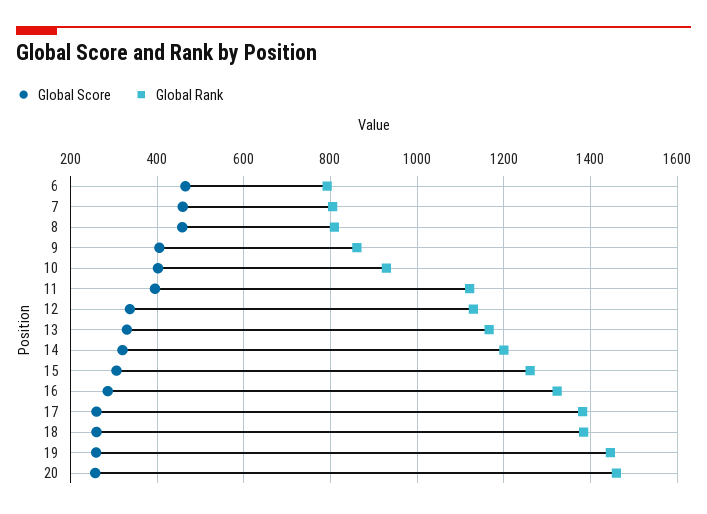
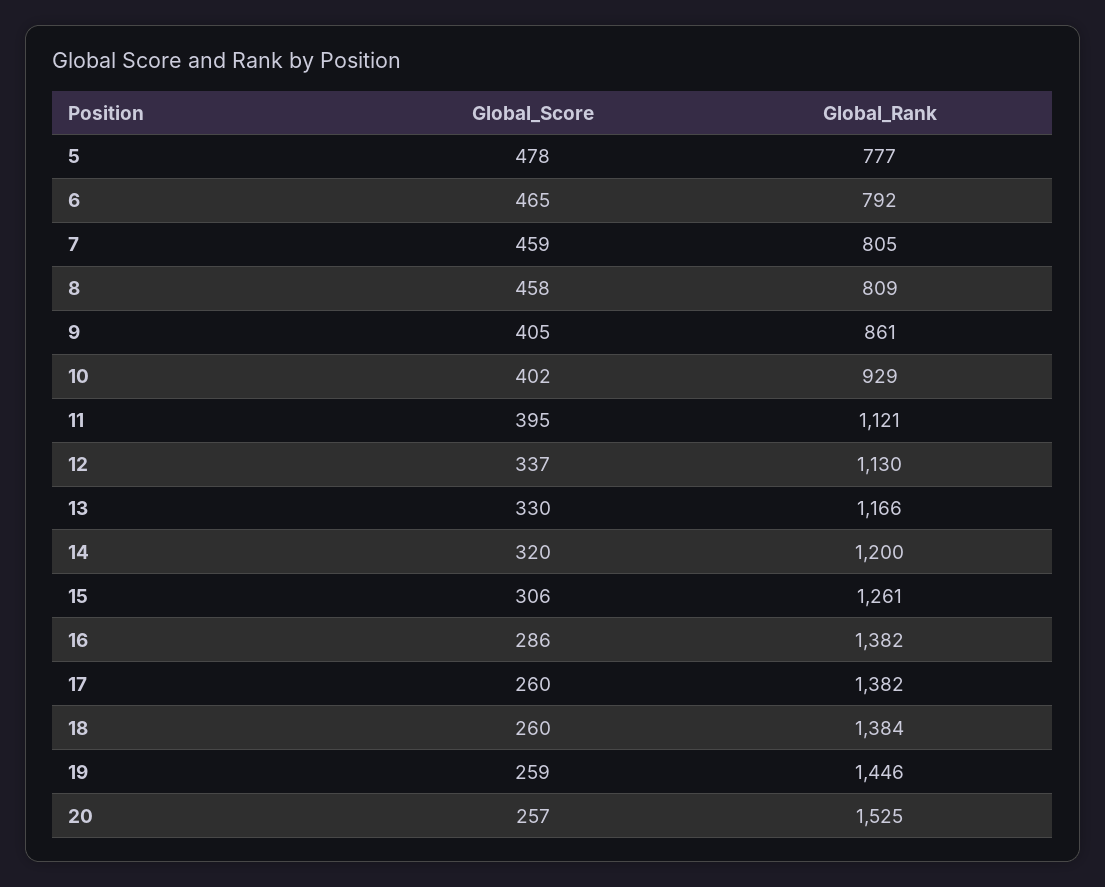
  {
    "Global Score": {
      "6": 465,
      "7": 459,
      "8": 458,
      "9": 405,
      "10": 402,
      "11": 395,
      "12": 337,
      "13": 330,
      "14": 320,
      "15": 306,
      "16": 286,
      "17": 260,
      "18": 260,
      "19": 259,
-     "20": 257
+     "20": 257,
+     "5": 478
    },
    "Global Rank": {
      "6": 792,
      "7": 805,
      "8": 809,
      "9": 861,
      "10": 929,
      "11": 1121,
      "12": 1130,
      "13": 1166,
      "14": 1200,
      "15": 1261,
-     "16": 1320,
+     "16": 1382,
      "17": 1382,
      "18": 1384,
      "19": 1446,
-     "20": 1460
+     "20": 1525,
+     "5": 777
    }
  }

